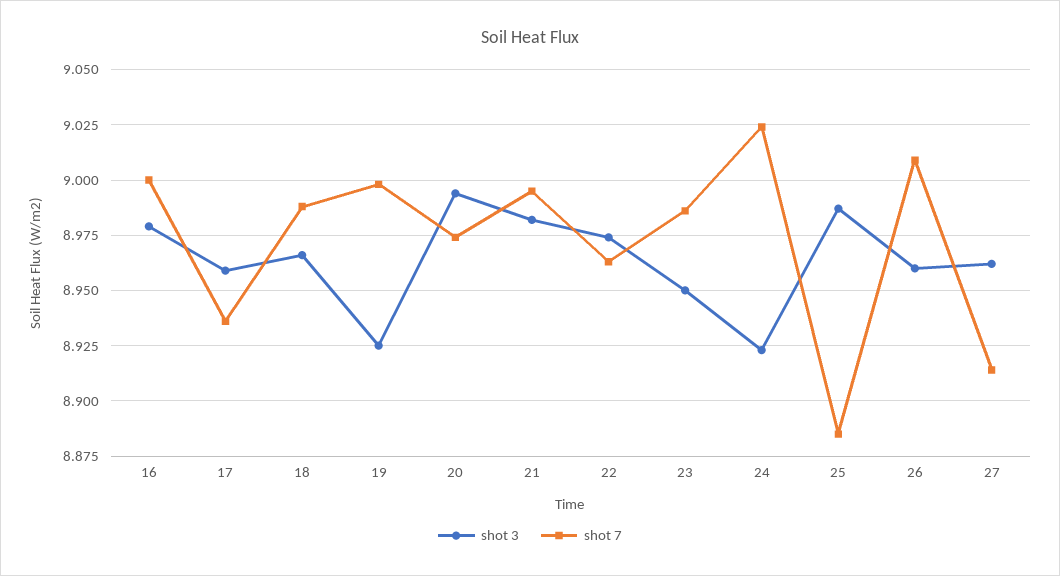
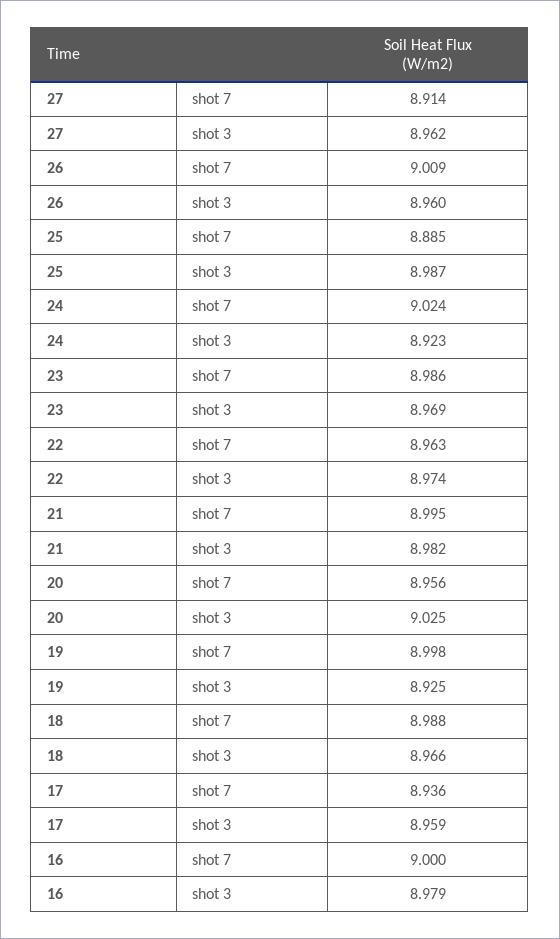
  {
    "shot 3": {
      "16": 8.979,
      "17": 8.959,
      "18": 8.966,
      "19": 8.925,
-     "20": 8.995,
+     "20": 9.025,
      "21": 8.982,
      "22": 8.974,
-     "23": 8.95,
+     "23": 8.969,
      "24": 8.923,
      "25": 8.987,
      "26": 8.96,
      "27": 8.962
    },
    "shot 7": {
      "16": 9,
      "17": 8.936,
      "18": 8.988,
      "19": 8.998,
-     "20": 8.975,
+     "20": 8.956,
      "21": 8.995,
      "22": 8.963,
      "23": 8.986,
      "24": 9.024,
      "25": 8.885,
      "26": 9.009,
      "27": 8.914
    }
  }

